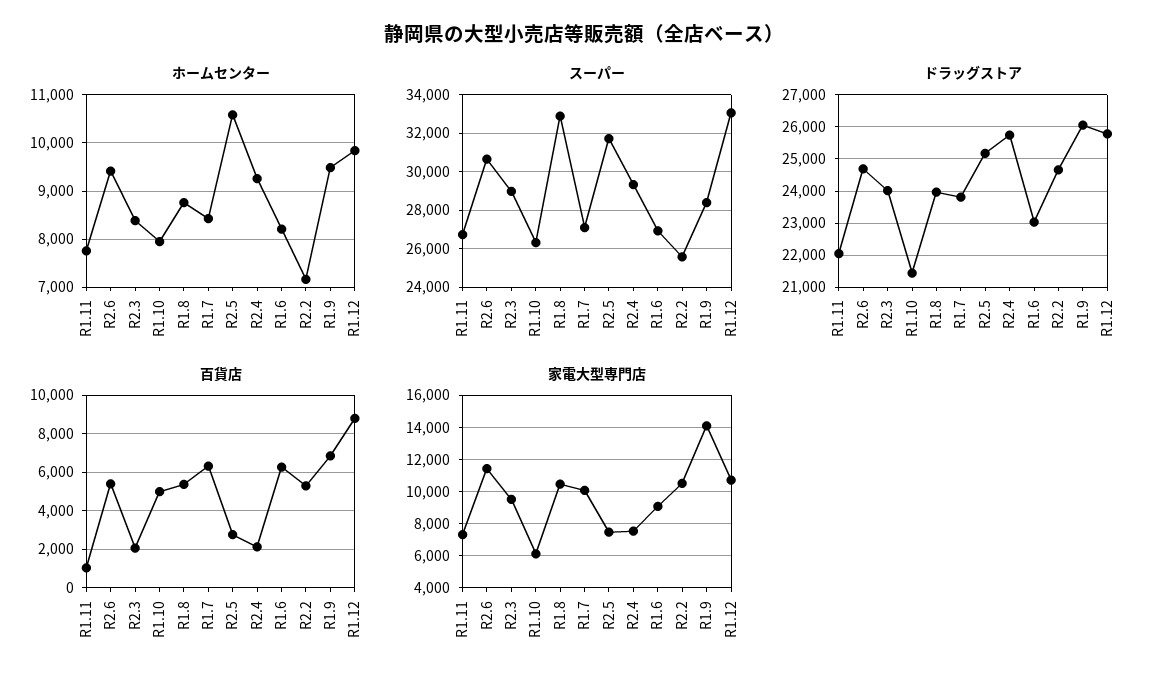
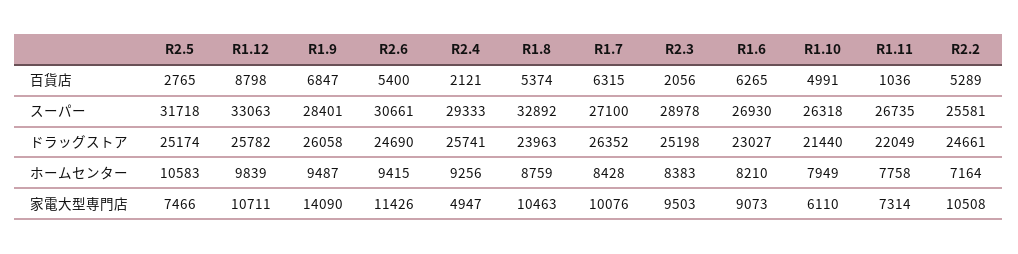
  {
    "ホームセンター": {
      "R1.11": 7758,
      "R2.6": 9415,
      "R2.3": 8383,
      "R1.10": 7949,
      "R1.8": 8759,
      "R1.7": 8428,
      "R2.5": 10583,
      "R2.4": 9256,
      "R1.6": 8210,
      "R2.2": 7164,
      "R1.9": 9487,
      "R1.12": 9839
    },
    "スーパー": {
      "R1.11": 26735,
      "R2.6": 30661,
      "R2.3": 28978,
      "R1.10": 26318,
      "R1.8": 32892,
      "R1.7": 27100,
      "R2.5": 31718,
      "R2.4": 29333,
      "R1.6": 26930,
      "R2.2": 25581,
      "R1.9": 28401,
      "R1.12": 33063
    },
    "ドラッグストア": {
      "R1.11": 22049,
      "R2.6": 24690,
-     "R2.3": 24000,
+     "R2.3": 25198,
      "R1.10": 21440,
      "R1.8": 23963,
-     "R1.7": 23800,
+     "R1.7": 26352,
      "R2.5": 25174,
      "R2.4": 25741,
      "R1.6": 23027,
      "R2.2": 24661,
      "R1.9": 26058,
      "R1.12": 25782
    },
    "百貨店": {
      "R1.11": 1036,
      "R2.6": 5400,
      "R2.3": 2056,
      "R1.10": 4991,
      "R1.8": 5374,
      "R1.7": 6315,
      "R2.5": 2765,
      "R2.4": 2121,
      "R1.6": 6265,
      "R2.2": 5289,
      "R1.9": 6847,
      "R1.12": 8798
    },
    "家電大型専門店": {
      "R1.11": 7314,
      "R2.6": 11426,
      "R2.3": 9503,
      "R1.10": 6110,
      "R1.8": 10463,
      "R1.7": 10076,
      "R2.5": 7466,
-     "R2.4": 7500,
+     "R2.4": 4947,
      "R1.6": 9073,
      "R2.2": 10508,
      "R1.9": 14090,
      "R1.12": 10711
    }
  }

